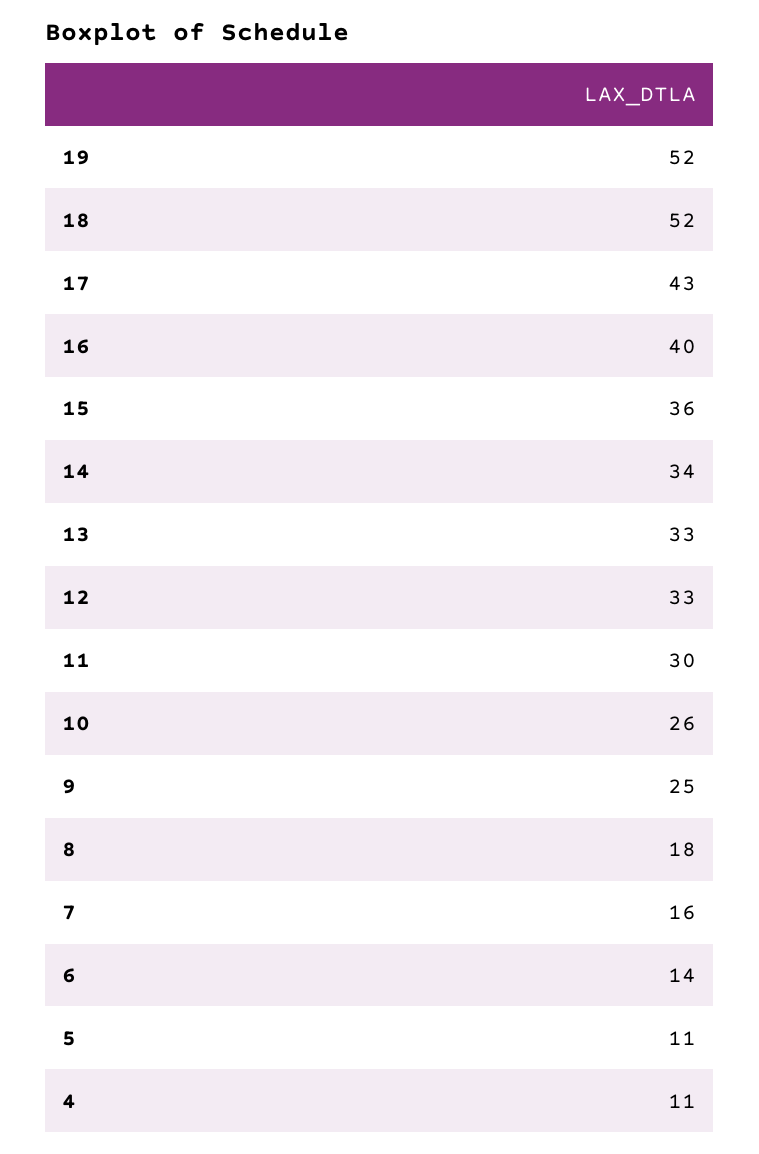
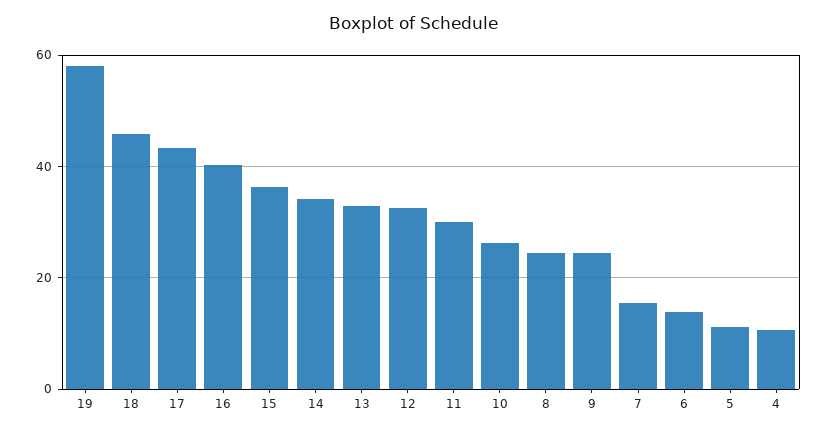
  {
-   "19": 52,
+   "19": 58,
-   "18": 52,
+   "18": 46,
    "17": 43,
    "16": 40,
    "15": 36,
    "14": 34,
    "13": 33,
    "12": 33,
    "11": 30,
    "10": 26,
    "9": 25,
-   "8": 18,
+   "8": 24,
    "7": 16,
    "6": 14,
    "5": 11,
    "4": 11
  }

